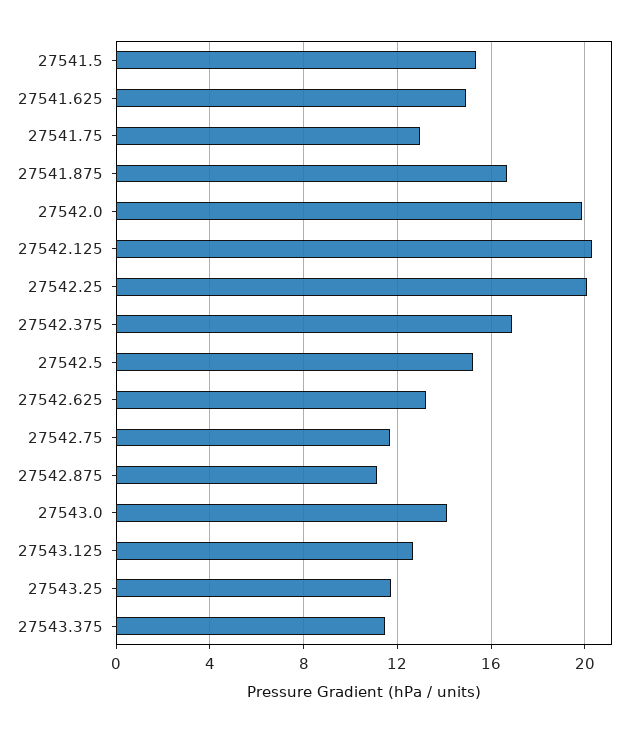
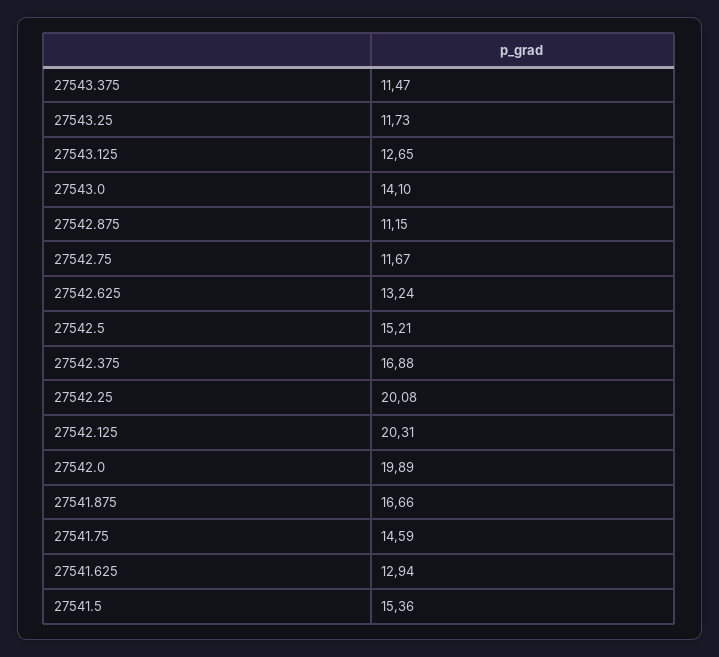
  {
    "27541.5": 15.36,
-   "27541.625": 15,
+   "27541.625": 12.94,
-   "27541.75": 13,
+   "27541.75": 14.59,
    "27541.875": 16.66,
    "27542.0": 19.89,
    "27542.125": 20.31,
    "27542.25": 20.08,
    "27542.375": 16.88,
    "27542.5": 15.21,
    "27542.625": 13.24,
    "27542.75": 11.67,
    "27542.875": 11.15,
    "27543.0": 14.1,
    "27543.125": 12.65,
    "27543.25": 11.73,
    "27543.375": 11.47
  }

